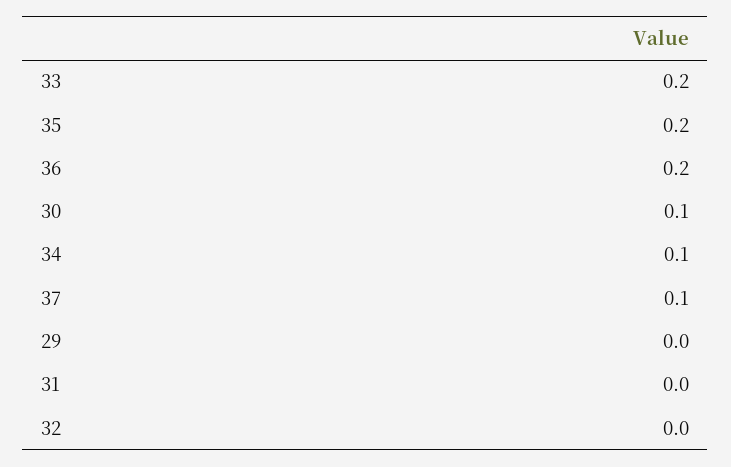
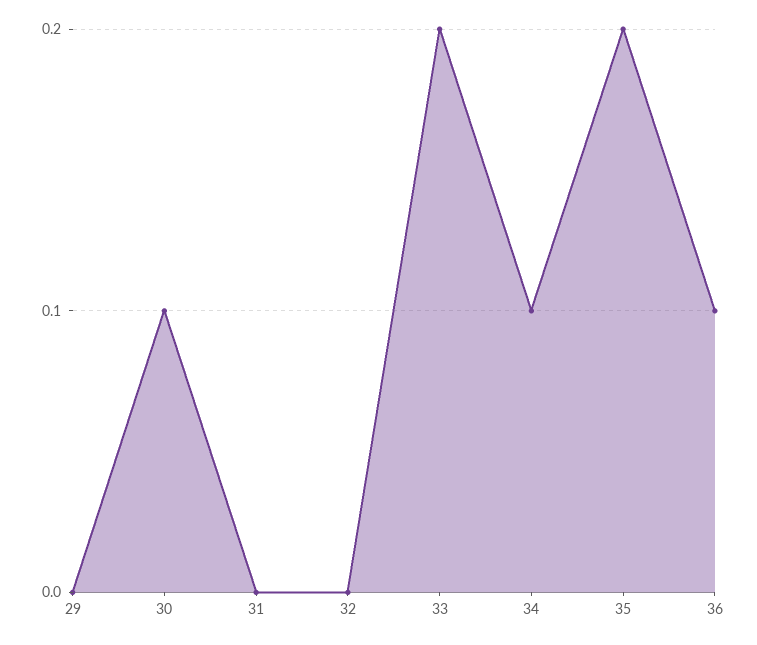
  {
    "33": 0.2,
    "35": 0.2,
-   "36": 0.2,
+   "36": 0.1,
    "30": 0.1,
    "34": 0.1,
-   "37": 0.1,
    "29": 0,
    "31": 0,
    "32": 0
  }

